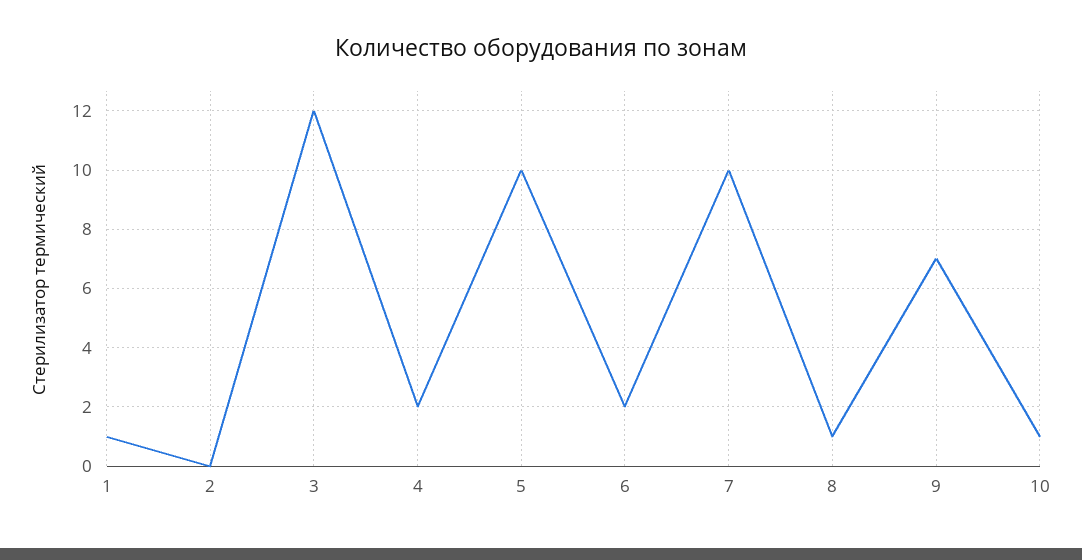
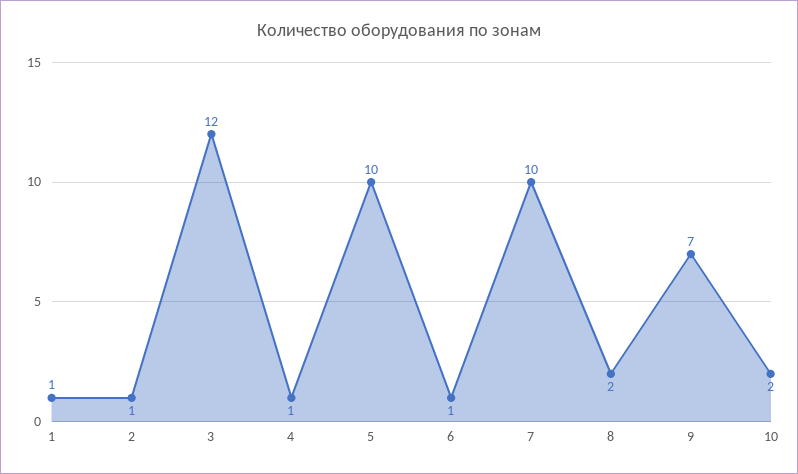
  {
    "1": 1,
-   "2": 0,
+   "2": 1,
    "3": 12,
-   "4": 2,
+   "4": 1,
    "5": 10,
-   "6": 2,
+   "6": 1,
    "7": 10,
-   "8": 1,
+   "8": 2,
    "9": 7,
-   "10": 1
+   "10": 2
  }

